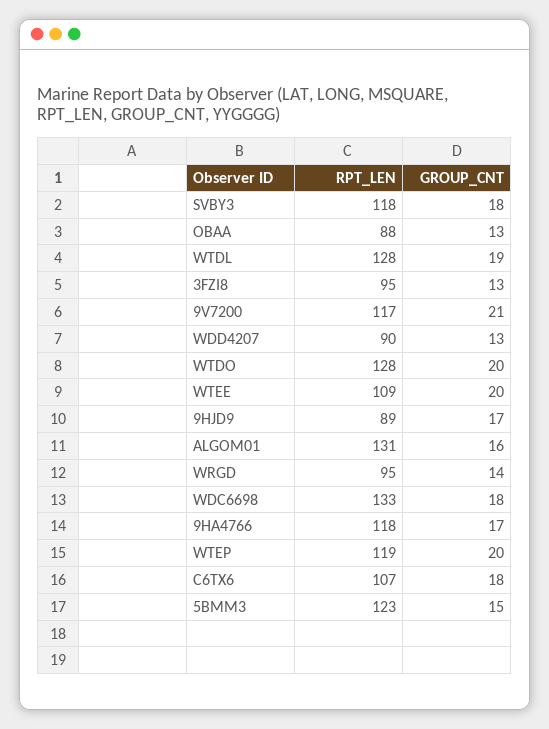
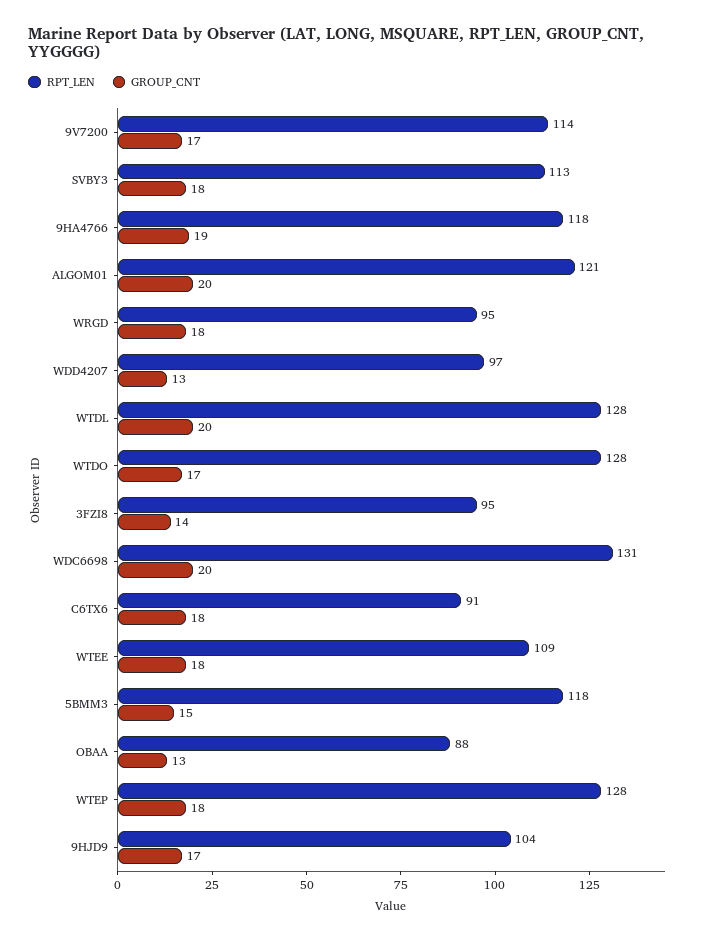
  {
    "RPT_LEN": {
-     "SVBY3": 118,
+     "SVBY3": 113,
      "OBAA": 88,
      "WTDL": 128,
      "3FZI8": 95,
-     "9V7200": 117,
+     "9V7200": 114,
-     "WDD4207": 90,
+     "WDD4207": 97,
      "WTDO": 128,
      "WTEE": 109,
-     "9HJD9": 89,
+     "9HJD9": 104,
-     "ALGOM01": 131,
+     "ALGOM01": 121,
      "WRGD": 95,
-     "WDC6698": 133,
+     "WDC6698": 131,
      "9HA4766": 118,
-     "WTEP": 119,
+     "WTEP": 128,
-     "C6TX6": 107,
+     "C6TX6": 91,
-     "5BMM3": 123
+     "5BMM3": 118
    },
    "GROUP_CNT": {
      "SVBY3": 18,
      "OBAA": 13,
-     "WTDL": 19,
+     "WTDL": 20,
-     "3FZI8": 13,
+     "3FZI8": 14,
-     "9V7200": 21,
+     "9V7200": 17,
      "WDD4207": 13,
-     "WTDO": 20,
+     "WTDO": 17,
-     "WTEE": 20,
+     "WTEE": 18,
      "9HJD9": 17,
-     "ALGOM01": 16,
+     "ALGOM01": 20,
-     "WRGD": 14,
+     "WRGD": 18,
-     "WDC6698": 18,
+     "WDC6698": 20,
-     "9HA4766": 17,
+     "9HA4766": 19,
-     "WTEP": 20,
+     "WTEP": 18,
      "C6TX6": 18,
      "5BMM3": 15
    }
  }

